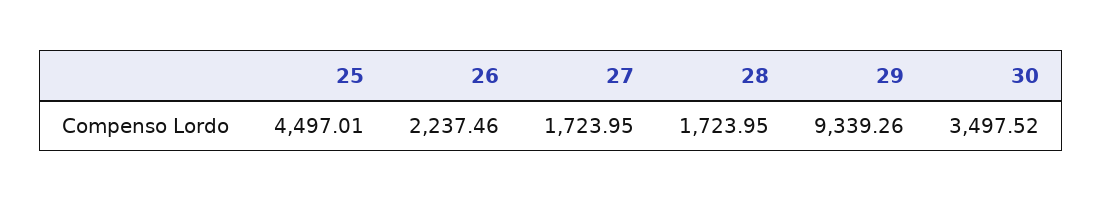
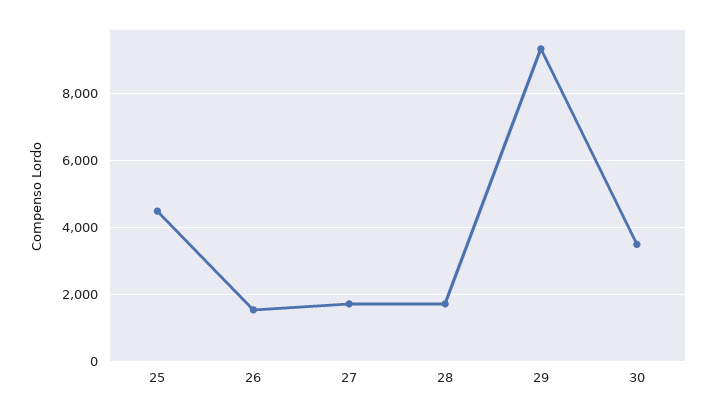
  {
    "25": 4497.01,
-   "26": 2237.46,
+   "26": 1600,
    "27": 1723.95,
    "28": 1723.95,
    "29": 9339.26,
    "30": 3497.52
  }

